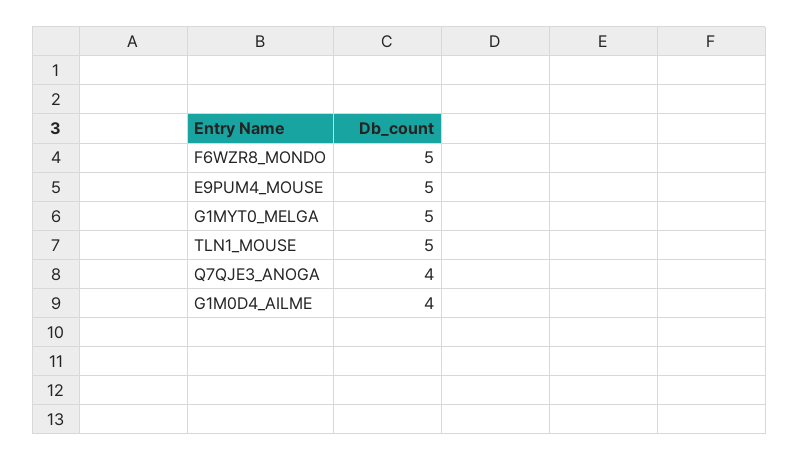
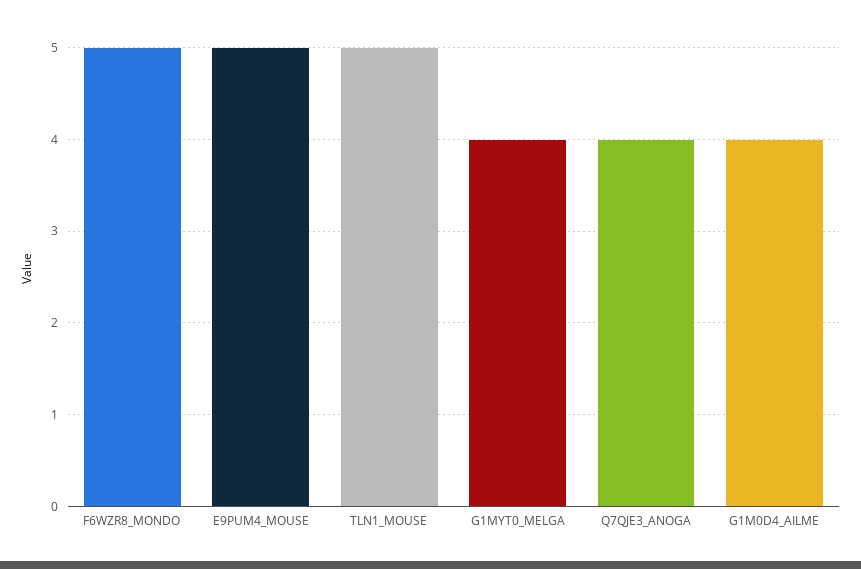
  {
    "F6WZR8_MONDO": 5,
    "E9PUM4_MOUSE": 5,
-   "G1MYT0_MELGA": 5,
+   "G1MYT0_MELGA": 4,
    "TLN1_MOUSE": 5,
    "Q7QJE3_ANOGA": 4,
    "G1M0D4_AILME": 4
  }

